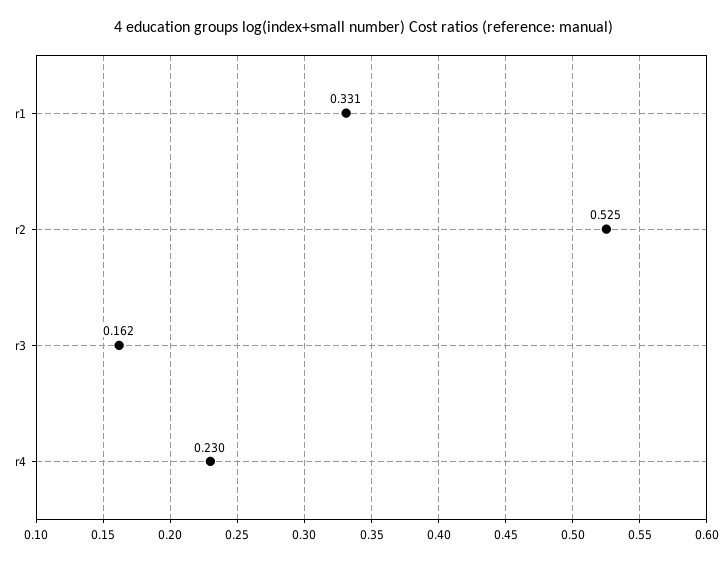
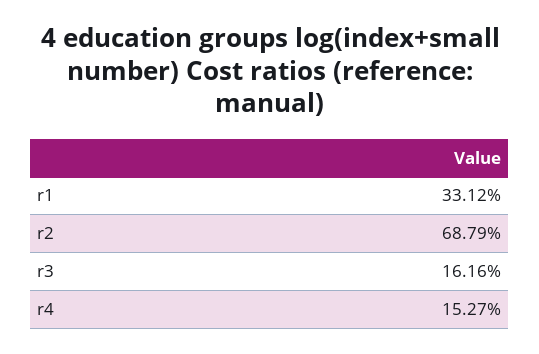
  {
    "r1": 0.3312,
-   "r2": 0.525,
+   "r2": 0.6879,
    "r3": 0.1616,
-   "r4": 0.23
+   "r4": 0.1527
  }

